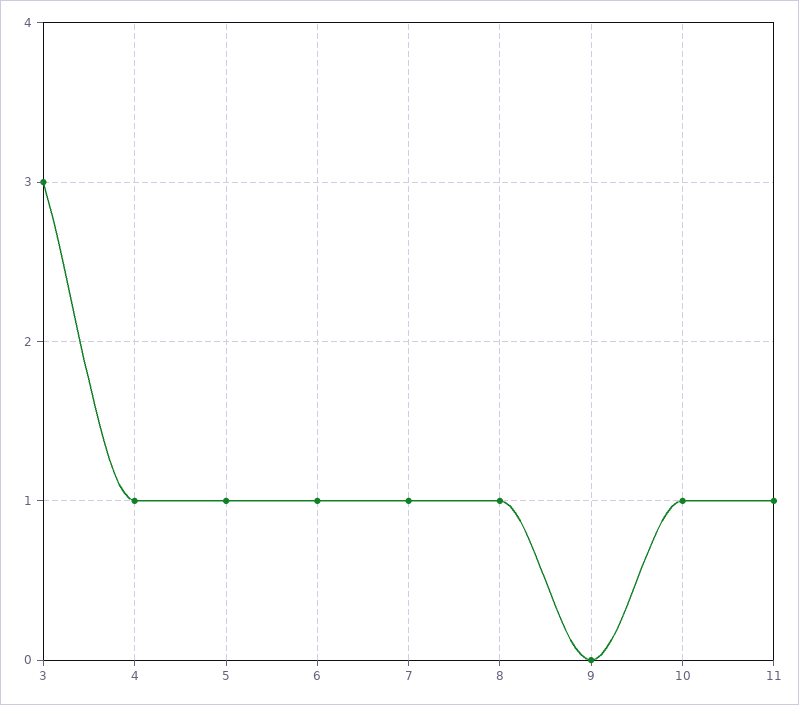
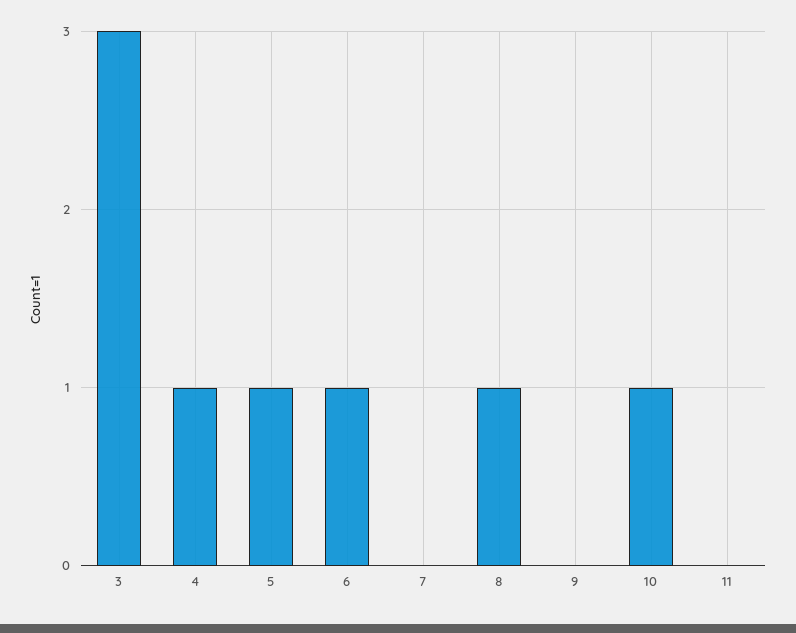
  {
    "3": 3,
    "4": 1,
    "5": 1,
    "6": 1,
-   "7": 1,
+   "7": 0,
    "8": 1,
    "9": 0,
    "10": 1,
-   "11": 1
+   "11": 0
  }

